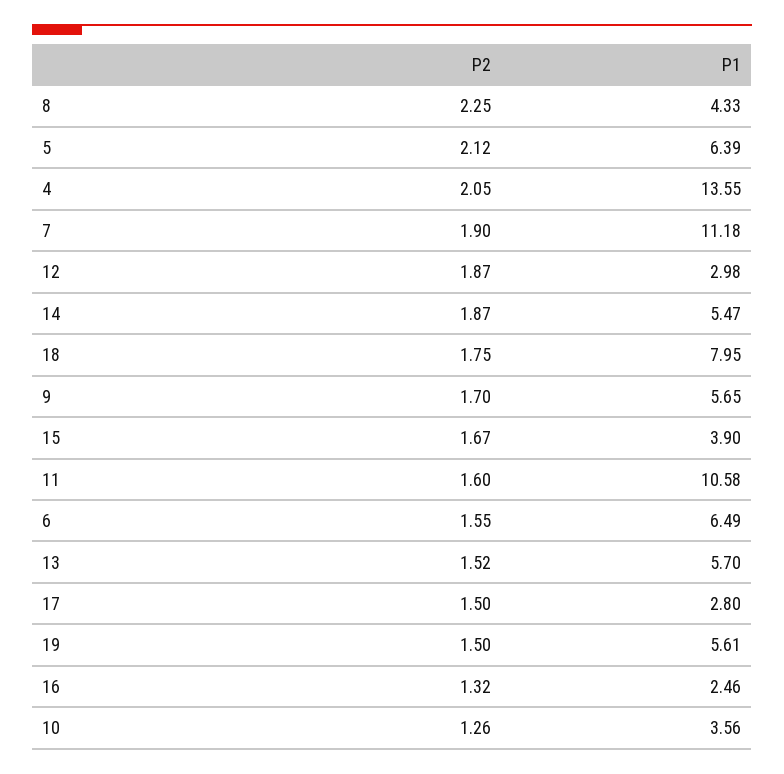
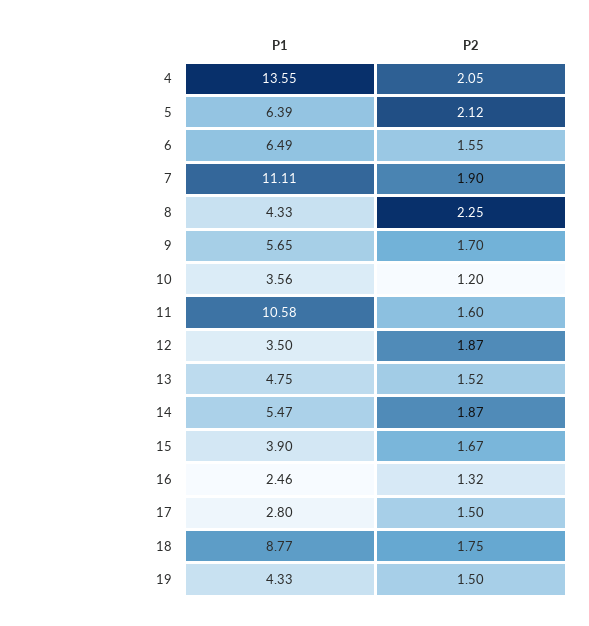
  {
    "P2": {
      "8": 2.25,
      "5": 2.12,
      "4": 2.05,
      "7": 1.9,
      "12": 1.87,
      "14": 1.87,
      "18": 1.75,
      "9": 1.7,
      "15": 1.67,
      "11": 1.6,
      "6": 1.55,
      "13": 1.52,
      "17": 1.5,
      "19": 1.5,
      "16": 1.32,
-     "10": 1.26
+     "10": 1.2
    },
    "P1": {
      "8": 4.33,
      "5": 6.39,
      "4": 13.55,
-     "7": 11.18,
+     "7": 11.11,
-     "12": 2.98,
+     "12": 3.5,
      "14": 5.47,
-     "18": 7.95,
+     "18": 8.77,
      "9": 5.65,
      "15": 3.9,
      "11": 10.58,
      "6": 6.49,
-     "13": 5.7,
+     "13": 4.75,
      "17": 2.8,
-     "19": 5.61,
+     "19": 4.33,
      "16": 2.46,
      "10": 3.56
    }
  }

